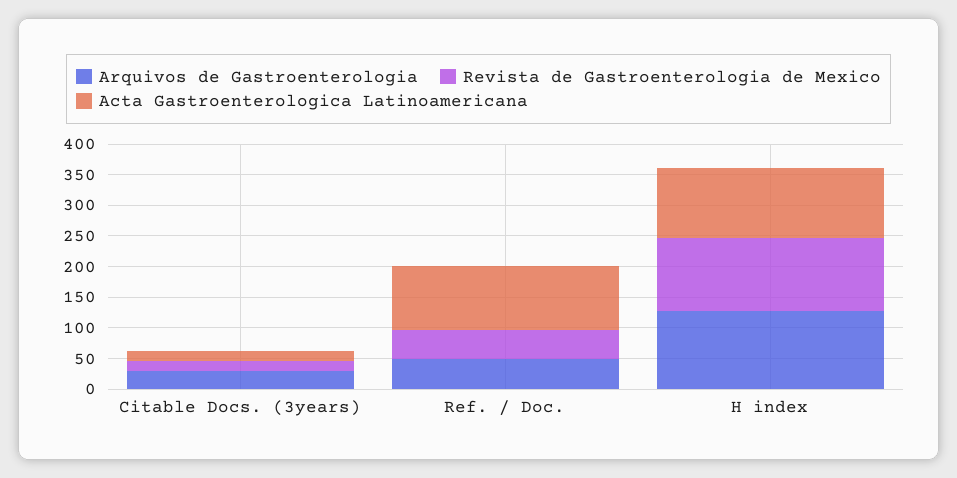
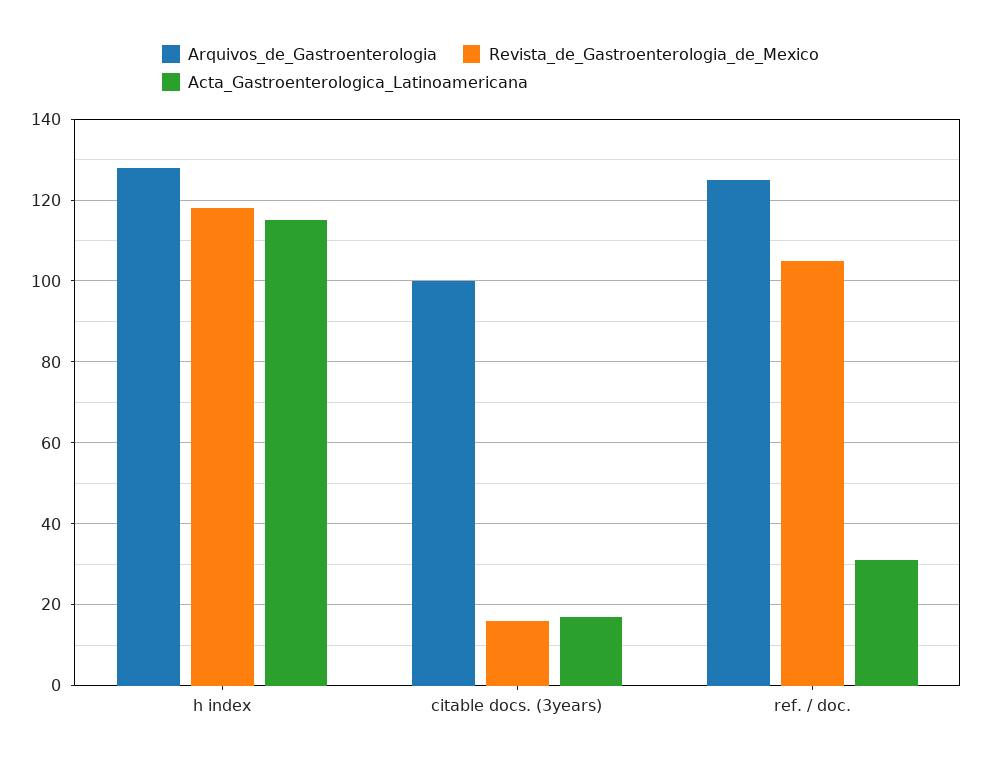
  {
    "Arquivos de Gastroenterologia": {
-     "Citable Docs. (3years)": 25,
+     "Citable Docs. (3years)": 100,
-     "Ref. / Doc.": 50,
+     "Ref. / Doc.": 125,
      "H index": 130
    },
    "Revista de Gastroenterologia de Mexico": {
      "Citable Docs. (3years)": 15,
-     "Ref. / Doc.": 50,
+     "Ref. / Doc.": 105,
      "H index": 120
    },
    "Acta Gastroenterologica Latinoamericana": {
      "Citable Docs. (3years)": 15,
-     "Ref. / Doc.": 100,
+     "Ref. / Doc.": 30,
      "H index": 115
    }
  }

